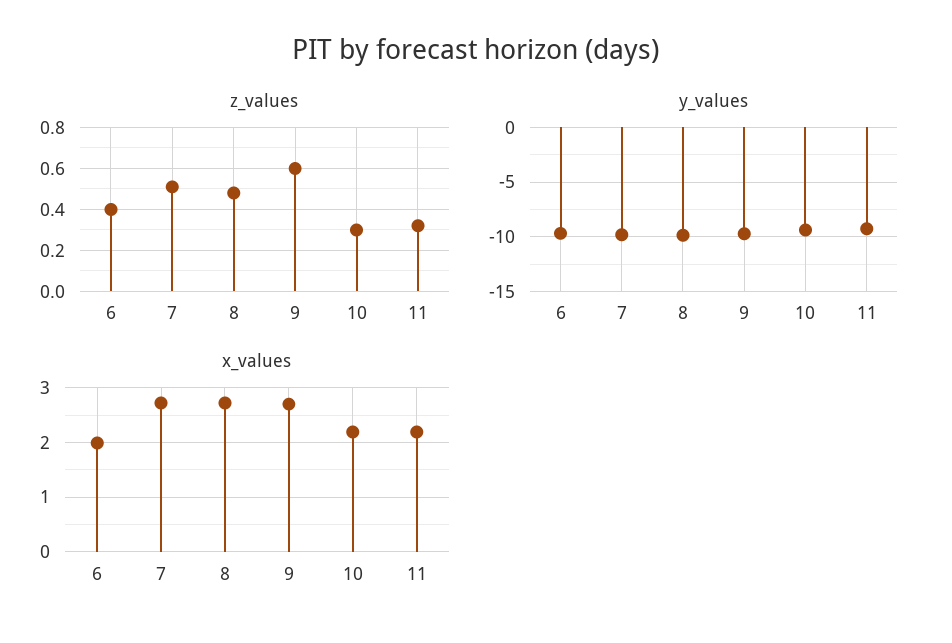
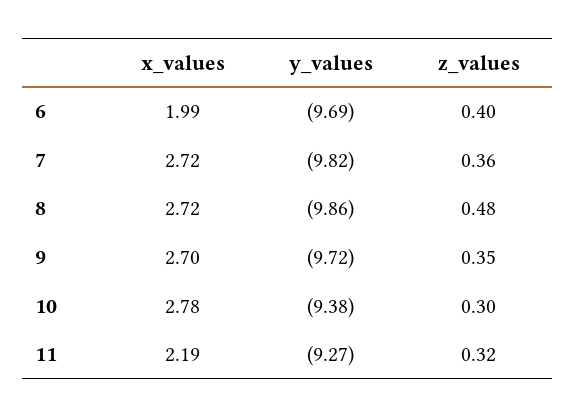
  {
    "z_values": {
      "6": 0.4,
-     "7": 0.5,
+     "7": 0.36,
      "8": 0.48,
-     "9": 0.6,
+     "9": 0.35,
      "10": 0.3,
      "11": 0.32
    },
    "y_values": {
      "6": -9.69,
      "7": -9.82,
      "8": -9.86,
      "9": -9.72,
      "10": -9.38,
      "11": -9.27
    },
    "x_values": {
      "6": 1.99,
      "7": 2.72,
      "8": 2.72,
      "9": 2.7,
-     "10": 2.2,
+     "10": 2.78,
      "11": 2.19
    }
  }

